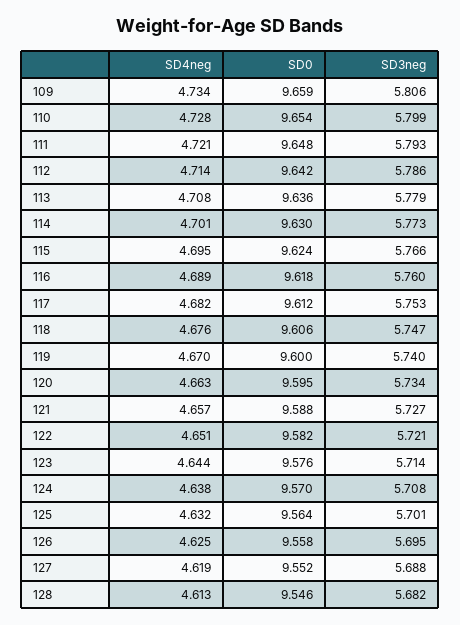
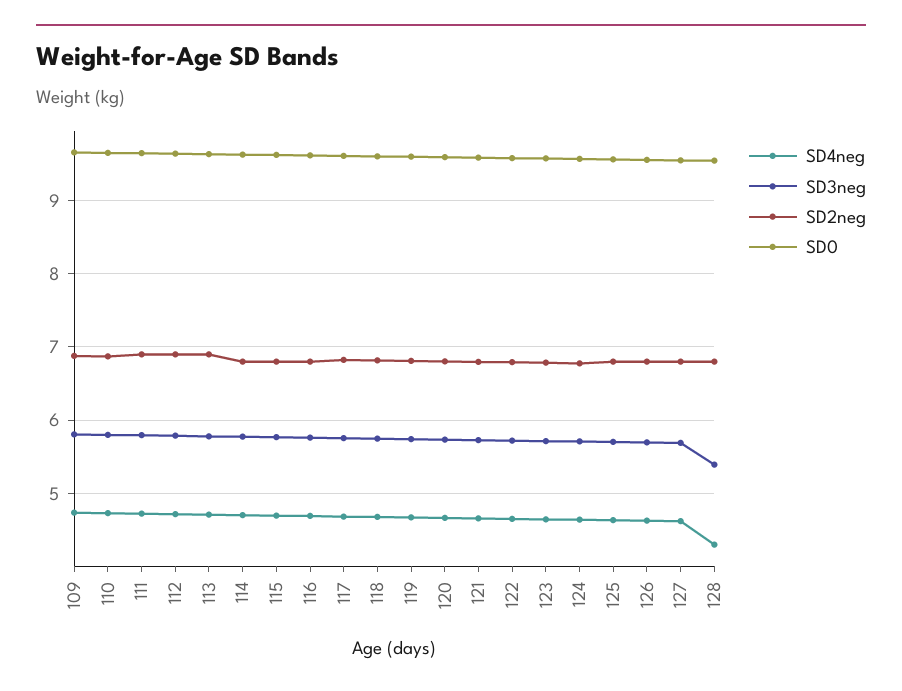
  {
    "SD4neg": {
      "109": 4.734,
      "110": 4.728,
      "111": 4.721,
      "112": 4.714,
      "113": 4.708,
      "114": 4.701,
      "115": 4.695,
      "116": 4.689,
      "117": 4.682,
      "118": 4.676,
      "119": 4.67,
      "120": 4.663,
      "121": 4.657,
      "122": 4.651,
      "123": 4.644,
      "124": 4.638,
      "125": 4.632,
      "126": 4.625,
      "127": 4.619,
-     "128": 4.613
+     "128": 4.3
    },
    "SD0": {
      "109": 9.659,
      "110": 9.654,
      "111": 9.648,
      "112": 9.642,
      "113": 9.636,
      "114": 9.63,
      "115": 9.624,
      "116": 9.618,
      "117": 9.612,
      "118": 9.606,
      "119": 9.6,
      "120": 9.595,
      "121": 9.588,
      "122": 9.582,
      "123": 9.576,
      "124": 9.57,
      "125": 9.564,
      "126": 9.558,
      "127": 9.552,
      "128": 9.546
    },
    "SD3neg": {
      "109": 5.806,
      "110": 5.799,
      "111": 5.793,
      "112": 5.786,
      "113": 5.779,
      "114": 5.773,
      "115": 5.766,
      "116": 5.76,
      "117": 5.753,
      "118": 5.747,
      "119": 5.74,
      "120": 5.734,
      "121": 5.727,
      "122": 5.721,
      "123": 5.714,
      "124": 5.708,
      "125": 5.701,
      "126": 5.695,
      "127": 5.688,
-     "128": 5.682
+     "128": 5.4
-   }
+   },
+   "SD2neg": {
+     "109": 6.9,
+     "110": 6.9,
+     "111": 6.9,
+     "112": 6.9,
+     "113": 6.9,
+     "114": 6.8,
+     "115": 6.8,
+     "116": 6.8,
+     "117": 6.8,
+     "118": 6.8,
+     "119": 6.8,
+     "120": 6.8,
+     "121": 6.8,
+     "122": 6.8,
+     "123": 6.8,
+     "124": 6.8,
+     "125": 6.8,
+     "126": 6.8,
+     "127": 6.8,
+     "128": 6.8
+   }
  }

